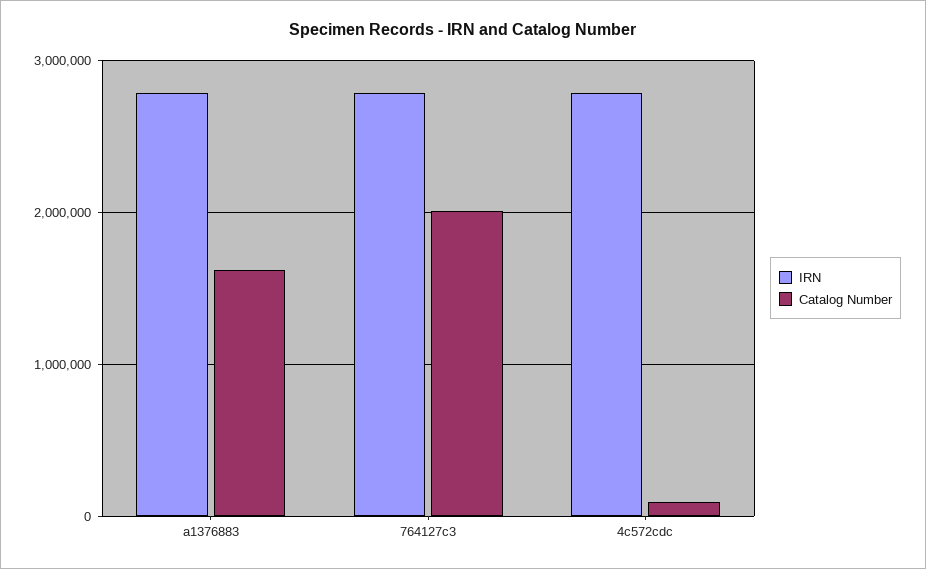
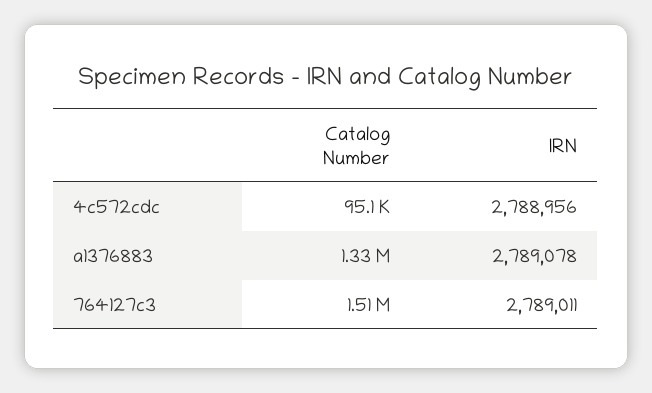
  {
    "IRN": {
      "a1376883": 2789078,
      "764127c3": 2789011,
      "4c572cdc": 2788956
    },
    "Catalog Number": {
-     "a1376883": 1600000,
+     "a1376883": 1330000,
-     "764127c3": 2000000,
+     "764127c3": 1510000,
      "4c572cdc": 95100
    }
  }

